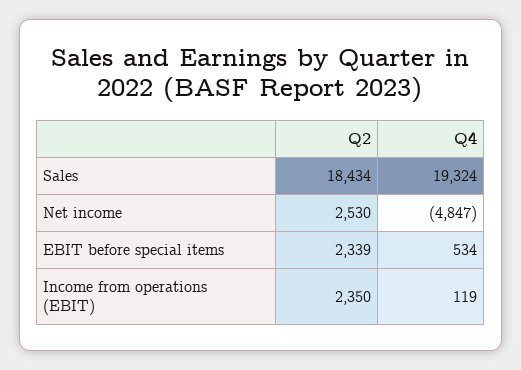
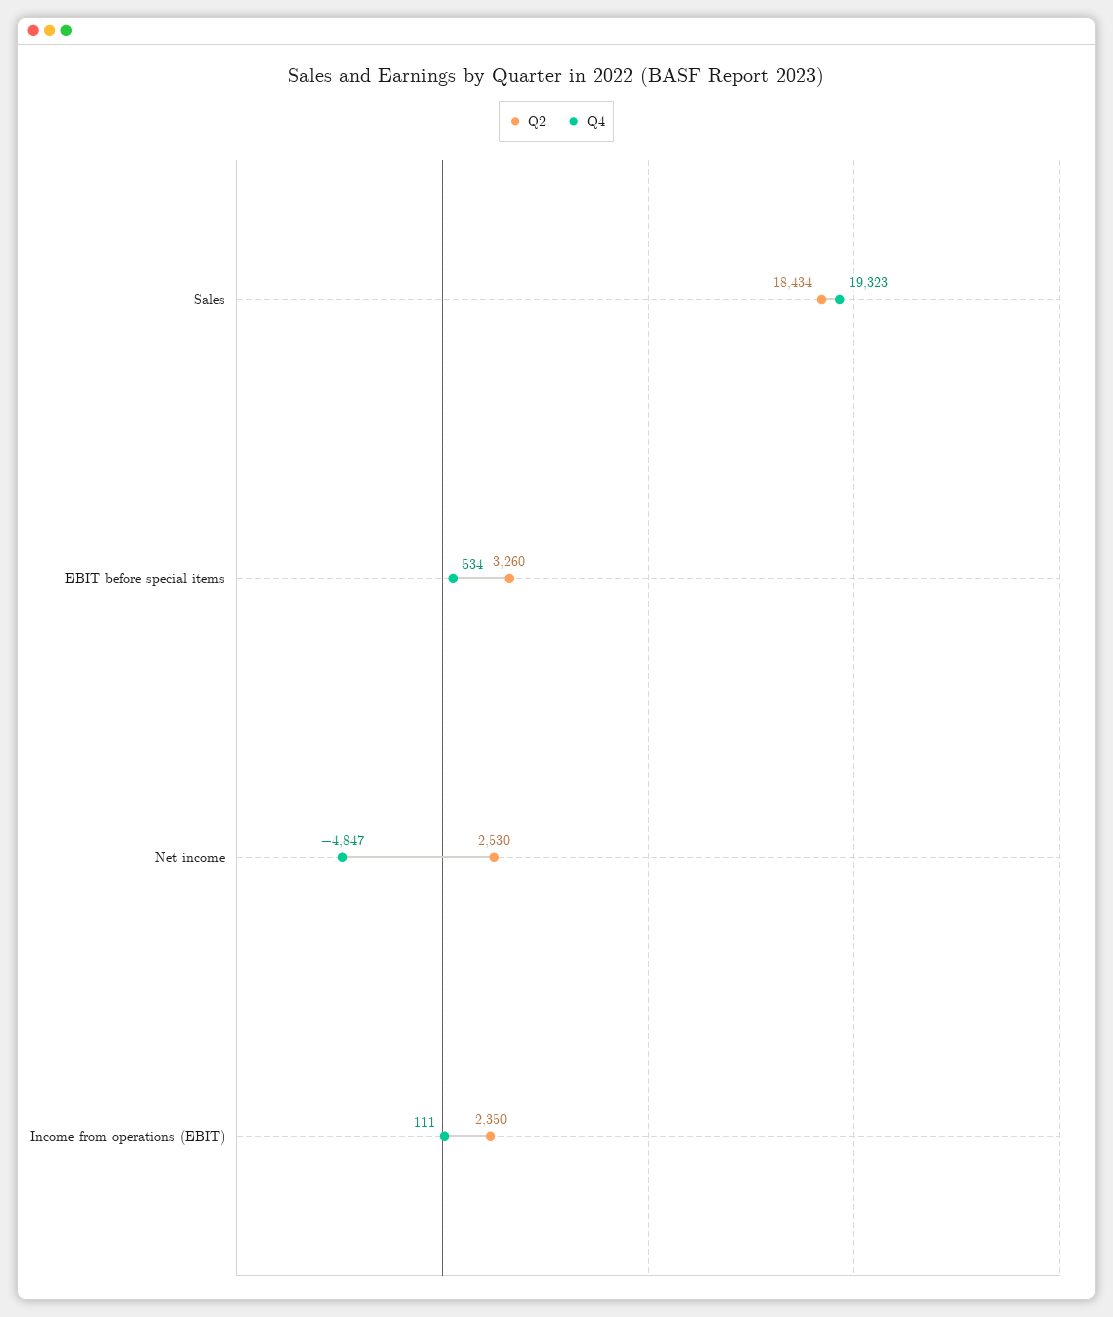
  {
    "Q2": {
      "Sales": 18434,
      "Net income": 2530,
-     "EBIT before special items": 2339,
+     "EBIT before special items": 3260,
      "Income from operations (EBIT)": 2350
    },
    "Q4": {
-     "Sales": 19324,
+     "Sales": 19323,
      "Net income": -4847,
      "EBIT before special items": 534,
-     "Income from operations (EBIT)": 119
+     "Income from operations (EBIT)": 111
    }
  }

